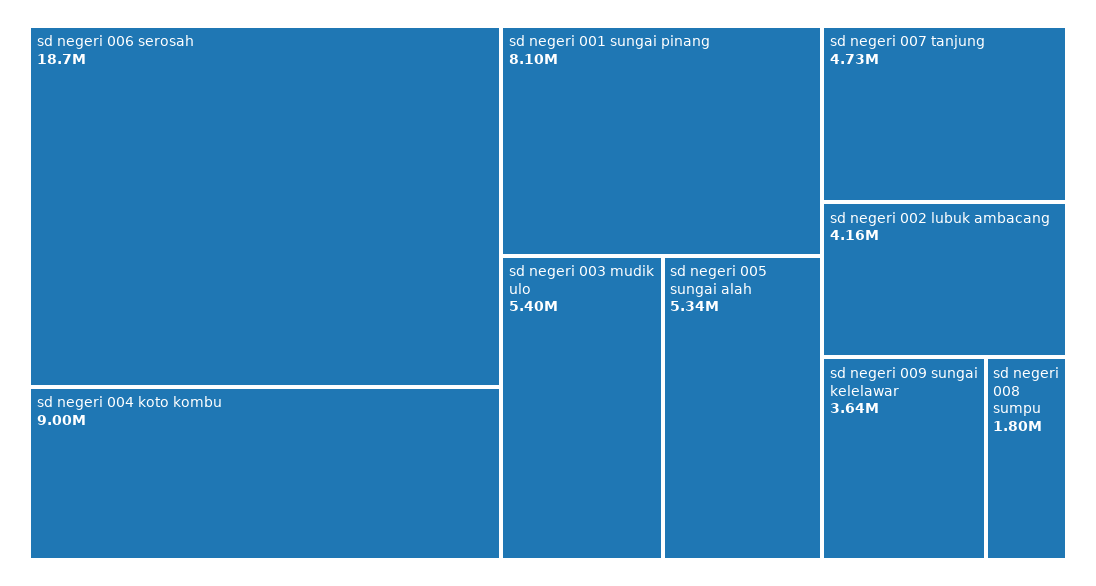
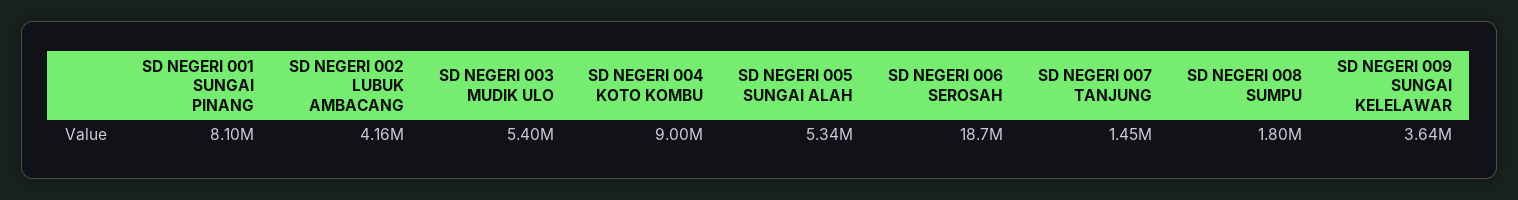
  {
    "sd negeri 006 serosah": 18700000,
    "sd negeri 004 koto kombu": 9000000,
    "sd negeri 001 sungai pinang": 8100000,
    "sd negeri 003 mudik ulo": 5400000,
    "sd negeri 005 sungai alah": 5340000,
-   "sd negeri 007 tanjung": 4730000,
+   "sd negeri 007 tanjung": 1450000,
    "sd negeri 002 lubuk ambacang": 4160000,
    "sd negeri 009 sungai kelelawar": 3640000,
    "sd negeri 008 sumpu": 1800000
  }

